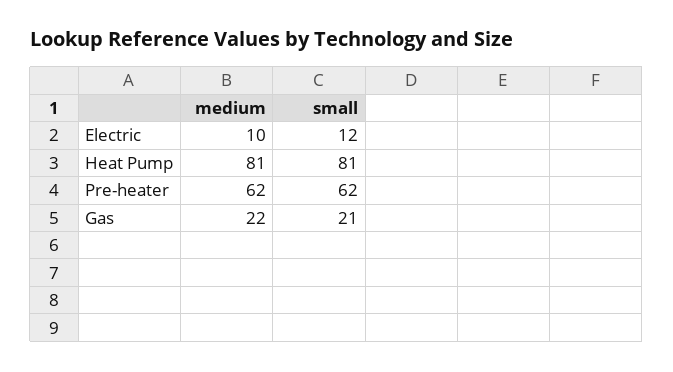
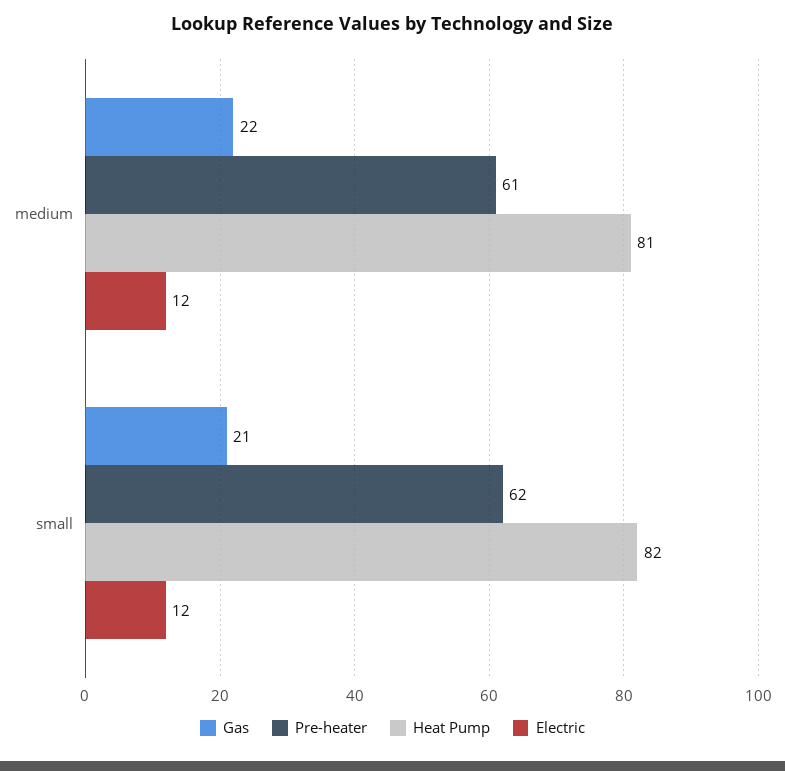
  {
    "Electric": {
-     "medium": 10,
+     "medium": 12,
      "small": 12
    },
    "Heat Pump": {
      "medium": 81,
-     "small": 81
+     "small": 82
    },
    "Pre-heater": {
-     "medium": 62,
+     "medium": 61,
      "small": 62
    },
    "Gas": {
      "medium": 22,
      "small": 21
    }
  }

